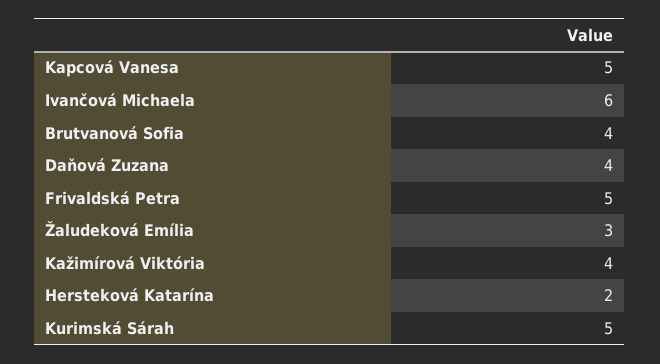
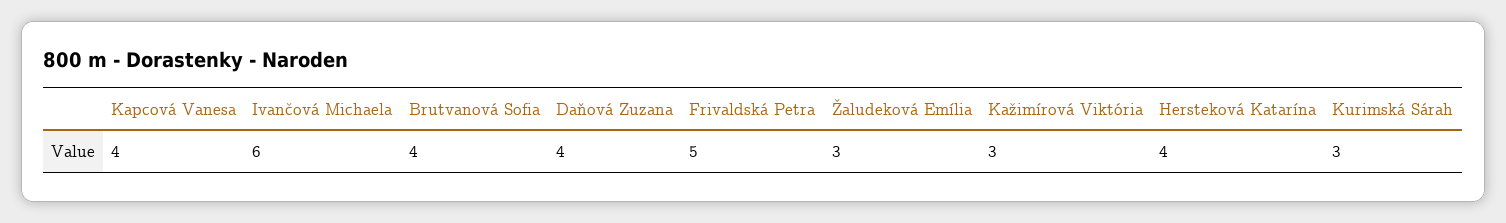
  {
-   "Kapcová Vanesa": 5,
+   "Kapcová Vanesa": 4,
    "Ivančová Michaela": 6,
    "Brutvanová Sofia": 4,
    "Daňová Zuzana": 4,
    "Frivaldská Petra": 5,
    "Žaludeková Emília": 3,
-   "Kažimírová Viktória": 4,
+   "Kažimírová Viktória": 3,
-   "Hersteková Katarína": 2,
+   "Hersteková Katarína": 4,
-   "Kurimská Sárah": 5
+   "Kurimská Sárah": 3
  }

